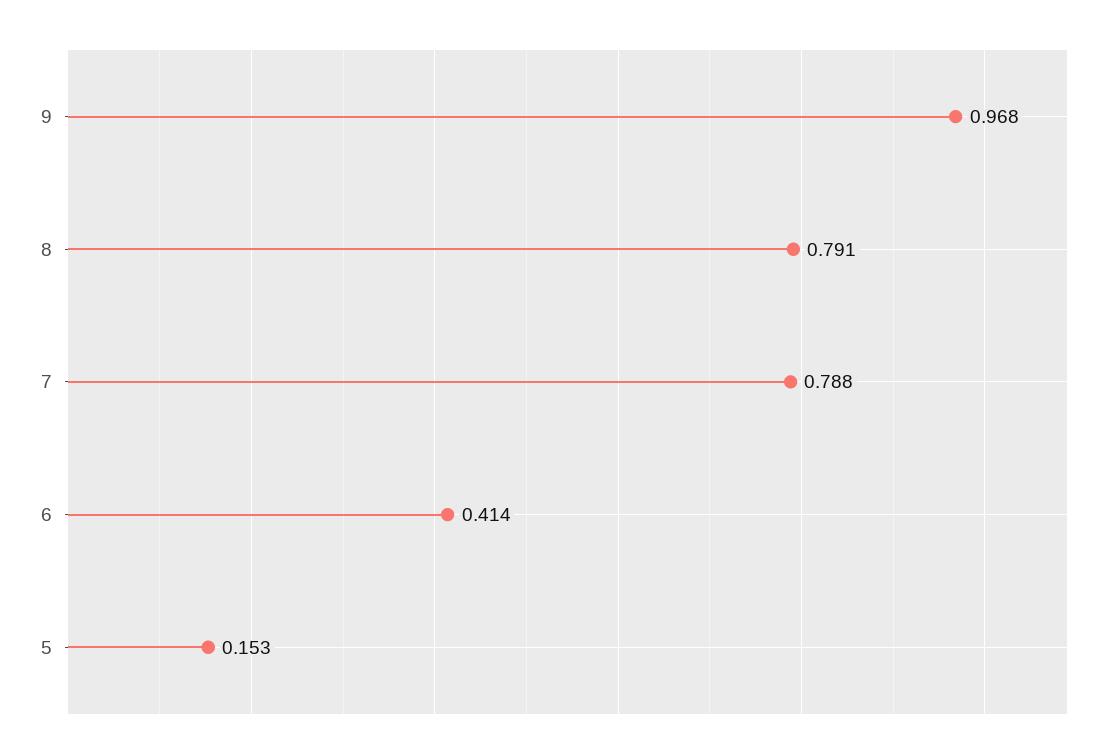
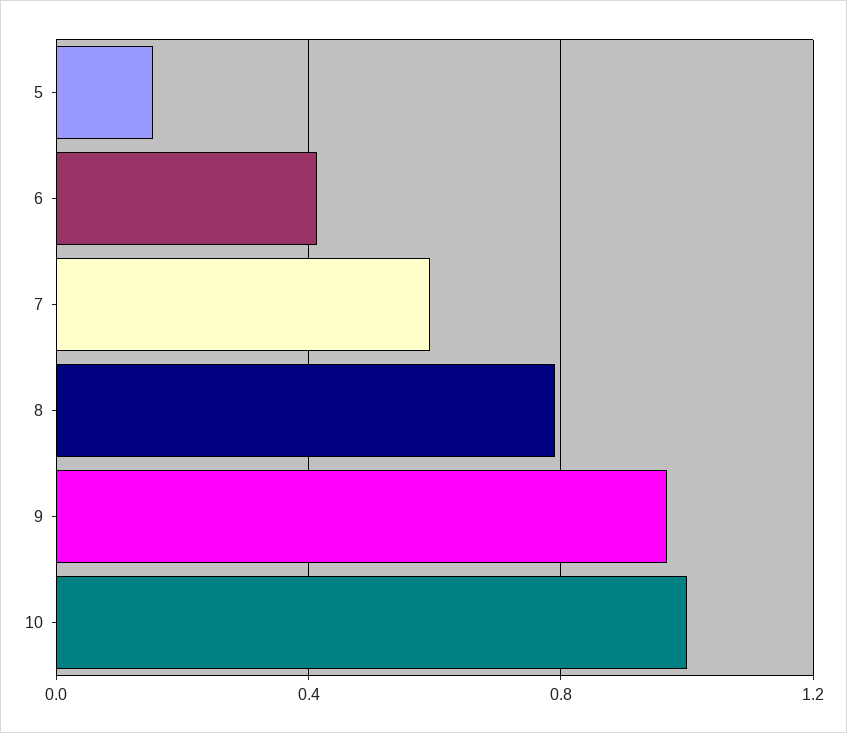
  {
    "9": 0.968,
    "8": 0.791,
-   "7": 0.788,
+   "7": 0.6,
    "6": 0.414,
-   "5": 0.153
+   "5": 0.153,
+   "10": 1
  }

